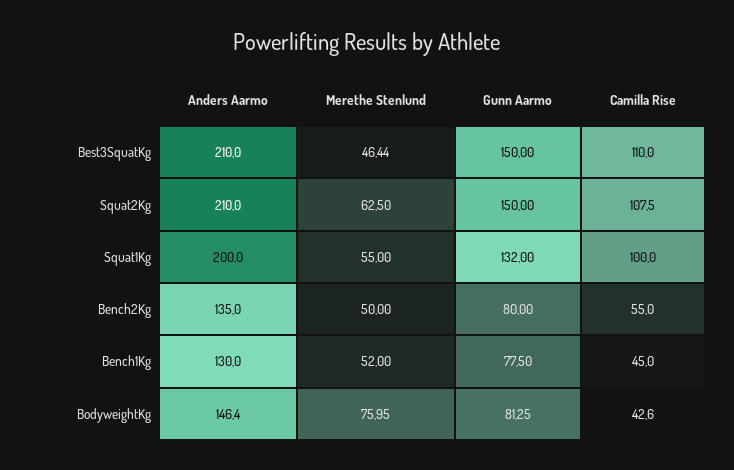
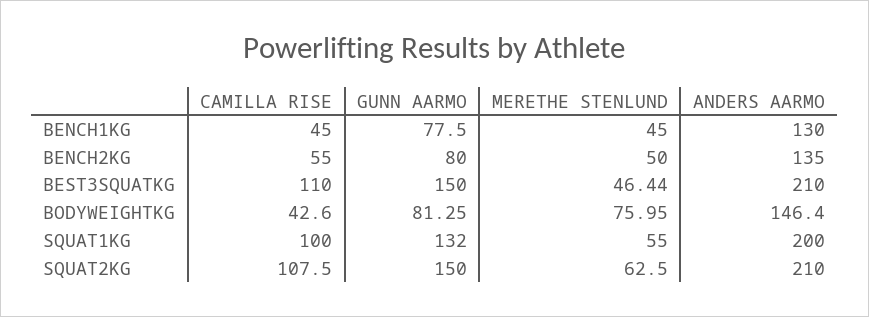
  {
    "Anders Aarmo": {
      "Best3SquatKg": 210,
      "Squat2Kg": 210,
      "Squat1Kg": 200,
      "Bench2Kg": 135,
      "Bench1Kg": 130,
      "BodyweightKg": 146.4
    },
    "Merethe Stenlund": {
      "Best3SquatKg": 46.44,
      "Squat2Kg": 62.5,
      "Squat1Kg": 55,
      "Bench2Kg": 50,
-     "Bench1Kg": 52,
+     "Bench1Kg": 45,
      "BodyweightKg": 75.95
    },
    "Gunn Aarmo": {
      "Best3SquatKg": 150,
      "Squat2Kg": 150,
      "Squat1Kg": 132,
      "Bench2Kg": 80,
      "Bench1Kg": 77.5,
      "BodyweightKg": 81.25
    },
    "Camilla Rise": {
      "Best3SquatKg": 110,
      "Squat2Kg": 107.5,
      "Squat1Kg": 100,
      "Bench2Kg": 55,
      "Bench1Kg": 45,
      "BodyweightKg": 42.6
    }
  }

